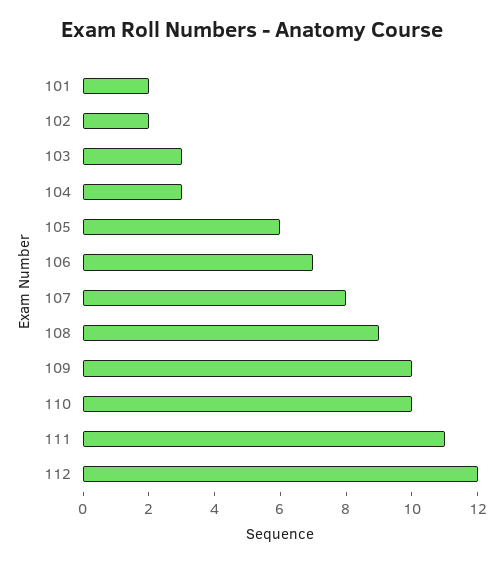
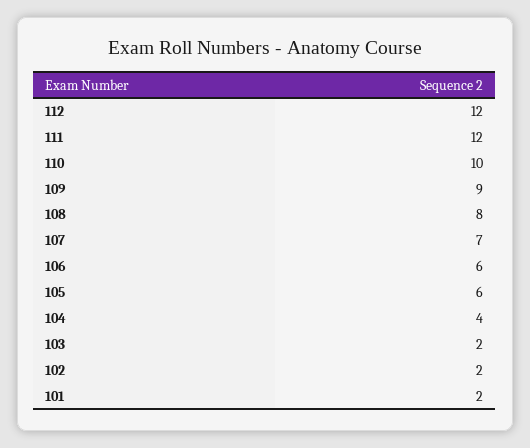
  {
    "101": 2,
    "102": 2,
-   "103": 3,
+   "103": 2,
-   "104": 3,
+   "104": 4,
    "105": 6,
-   "106": 7,
+   "106": 6,
-   "107": 8,
+   "107": 7,
-   "108": 9,
+   "108": 8,
-   "109": 10,
+   "109": 9,
    "110": 10,
-   "111": 11,
+   "111": 12,
    "112": 12
  }

